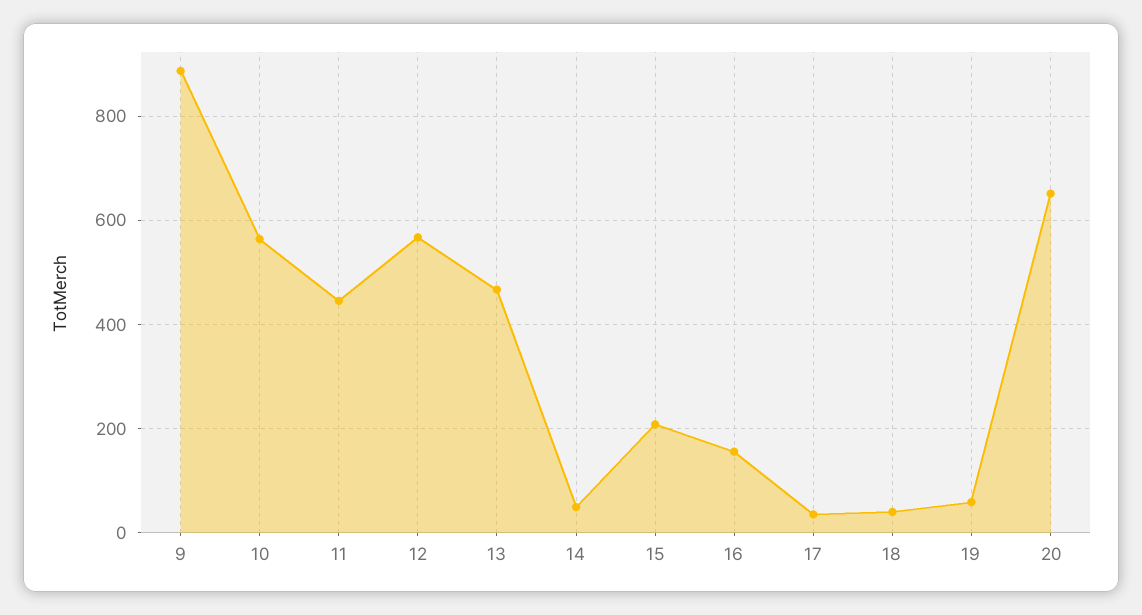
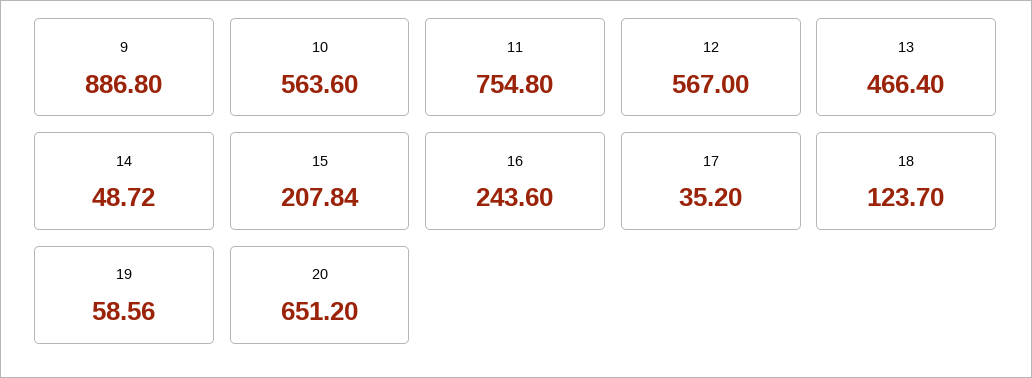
  {
    "9": 886.8,
    "10": 563.6,
-   "11": 440,
+   "11": 754.8,
    "12": 567,
    "13": 466.4,
    "14": 48.72,
    "15": 207.84,
-   "16": 160,
+   "16": 243.6,
    "17": 35.2,
-   "18": 40,
+   "18": 123.7,
    "19": 58.56,
    "20": 651.2
  }

